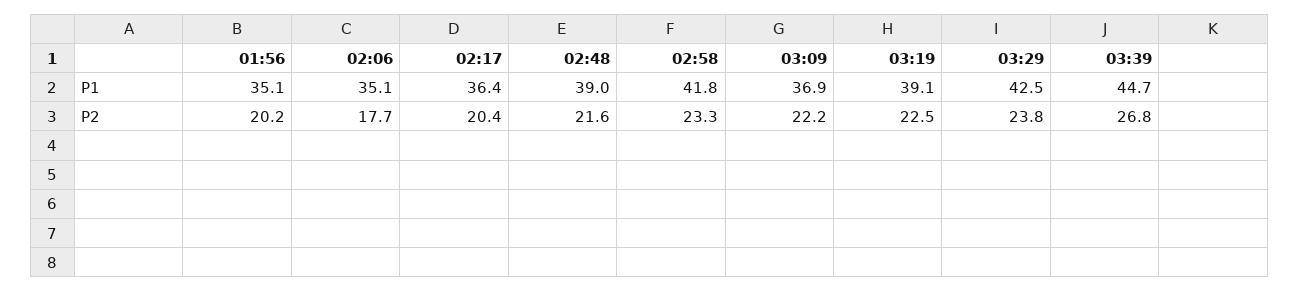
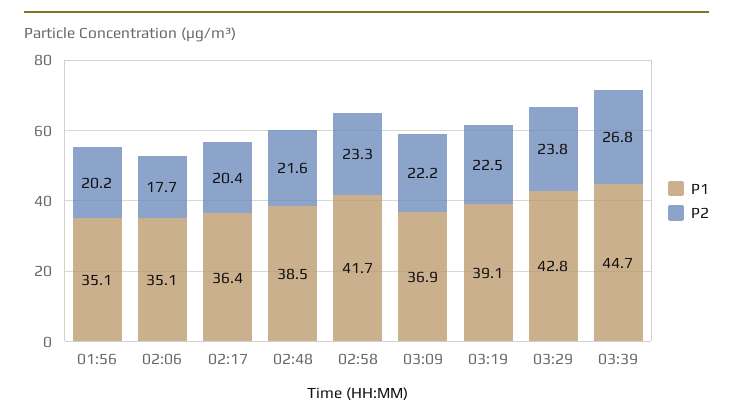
  {
    "P1": {
      "01:56": 35.1,
      "02:06": 35.1,
      "02:17": 36.4,
-     "02:48": 39,
+     "02:48": 38.5,
-     "02:58": 41.8,
+     "02:58": 41.7,
      "03:09": 36.9,
      "03:19": 39.1,
-     "03:29": 42.5,
+     "03:29": 42.8,
      "03:39": 44.7
    },
    "P2": {
      "01:56": 20.2,
      "02:06": 17.7,
      "02:17": 20.4,
      "02:48": 21.6,
      "02:58": 23.3,
      "03:09": 22.2,
      "03:19": 22.5,
      "03:29": 23.8,
      "03:39": 26.8
    }
  }

